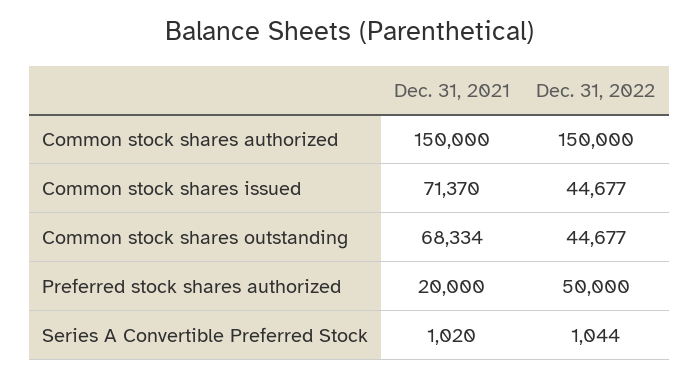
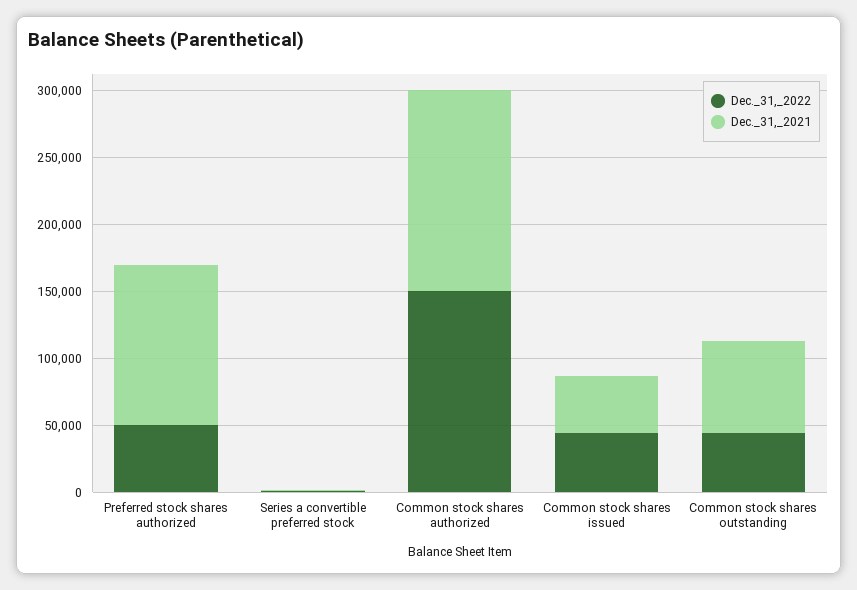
  {
    "Dec. 31, 2021": {
      "Common stock shares authorized": 150000,
-     "Common stock shares issued": 71370,
+     "Common stock shares issued": 40000,
      "Common stock shares outstanding": 68334,
-     "Preferred stock shares authorized": 20000,
+     "Preferred stock shares authorized": 120000,
      "Series A Convertible Preferred Stock": 1020
    },
    "Dec. 31, 2022": {
      "Common stock shares authorized": 150000,
      "Common stock shares issued": 44677,
      "Common stock shares outstanding": 44677,
      "Preferred stock shares authorized": 50000,
      "Series A Convertible Preferred Stock": 1044
    }
  }

